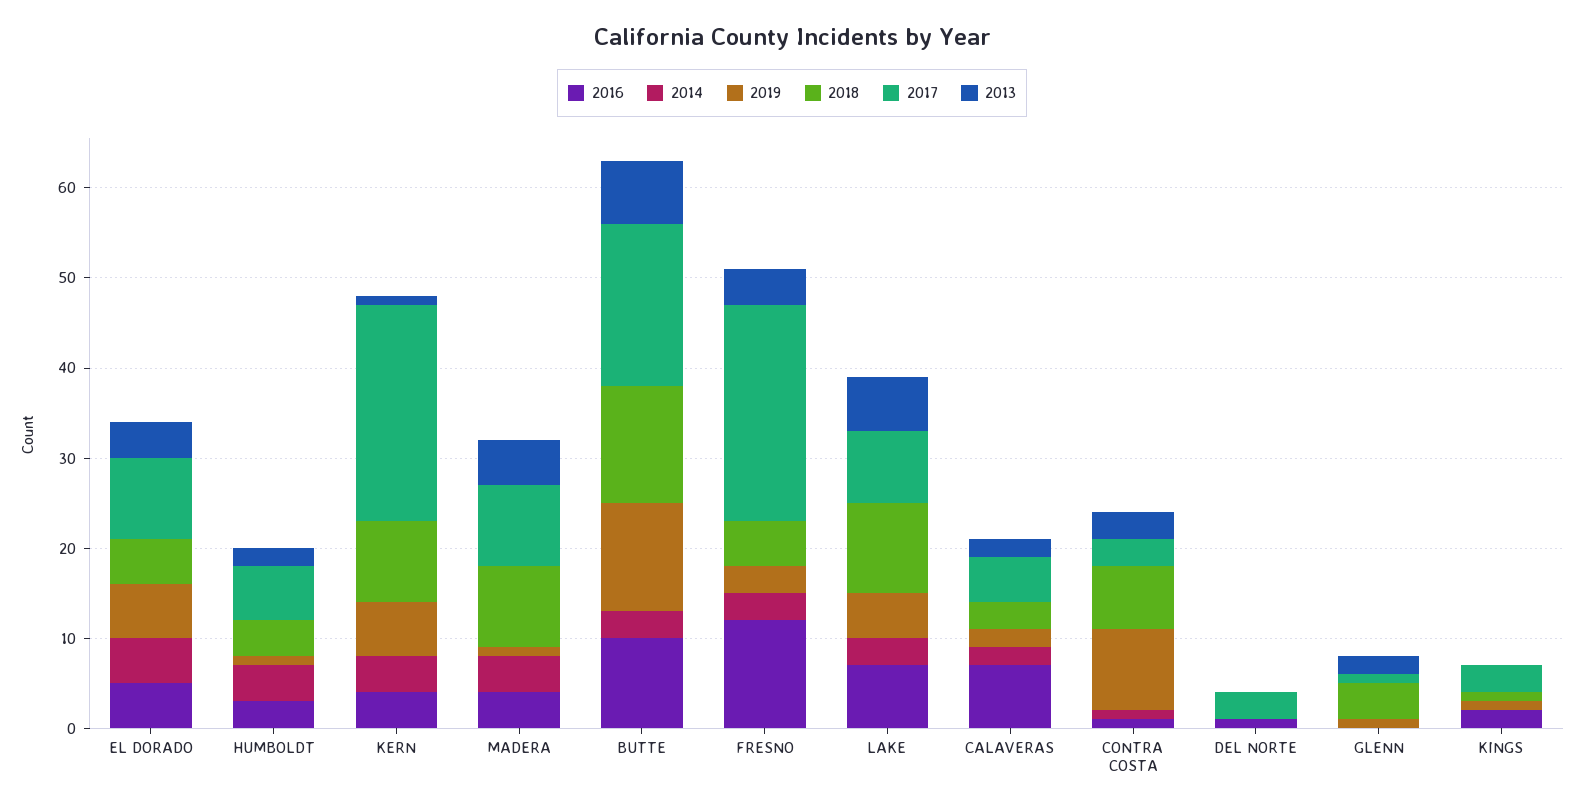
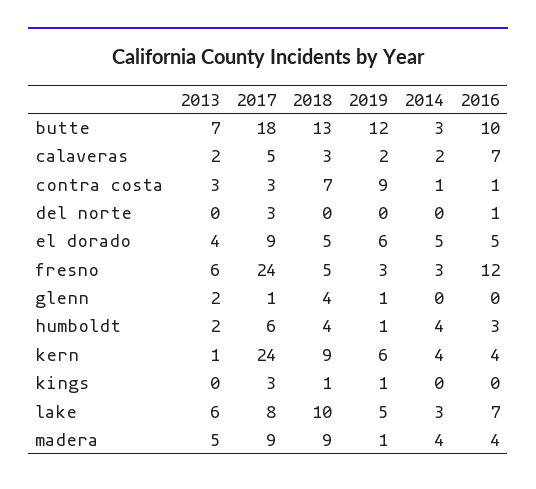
  {
    "2016": {
      "EL DORADO": 5,
      "HUMBOLDT": 3,
      "KERN": 4,
      "MADERA": 4,
      "BUTTE": 10,
      "FRESNO": 12,
      "LAKE": 7,
      "CALAVERAS": 7,
      "CONTRA COSTA": 1,
      "DEL NORTE": 1,
      "GLENN": 0,
-     "KINGS": 2
+     "KINGS": 0
    },
    "2014": {
      "EL DORADO": 5,
      "HUMBOLDT": 4,
      "KERN": 4,
      "MADERA": 4,
      "BUTTE": 3,
      "FRESNO": 3,
      "LAKE": 3,
      "CALAVERAS": 2,
      "CONTRA COSTA": 1,
      "DEL NORTE": 0,
      "GLENN": 0,
      "KINGS": 0
    },
    "2019": {
      "EL DORADO": 6,
      "HUMBOLDT": 1,
      "KERN": 6,
      "MADERA": 1,
      "BUTTE": 12,
      "FRESNO": 3,
      "LAKE": 5,
      "CALAVERAS": 2,
      "CONTRA COSTA": 9,
      "DEL NORTE": 0,
      "GLENN": 1,
      "KINGS": 1
    },
    "2018": {
      "EL DORADO": 5,
      "HUMBOLDT": 4,
      "KERN": 9,
      "MADERA": 9,
      "BUTTE": 13,
      "FRESNO": 5,
      "LAKE": 10,
      "CALAVERAS": 3,
      "CONTRA COSTA": 7,
      "DEL NORTE": 0,
      "GLENN": 4,
      "KINGS": 1
    },
    "2017": {
      "EL DORADO": 9,
      "HUMBOLDT": 6,
      "KERN": 24,
      "MADERA": 9,
      "BUTTE": 18,
      "FRESNO": 24,
      "LAKE": 8,
      "CALAVERAS": 5,
      "CONTRA COSTA": 3,
      "DEL NORTE": 3,
      "GLENN": 1,
      "KINGS": 3
    },
    "2013": {
      "EL DORADO": 4,
      "HUMBOLDT": 2,
      "KERN": 1,
      "MADERA": 5,
      "BUTTE": 7,
-     "FRESNO": 4,
+     "FRESNO": 6,
      "LAKE": 6,
      "CALAVERAS": 2,
      "CONTRA COSTA": 3,
      "DEL NORTE": 0,
      "GLENN": 2,
      "KINGS": 0
    }
  }

